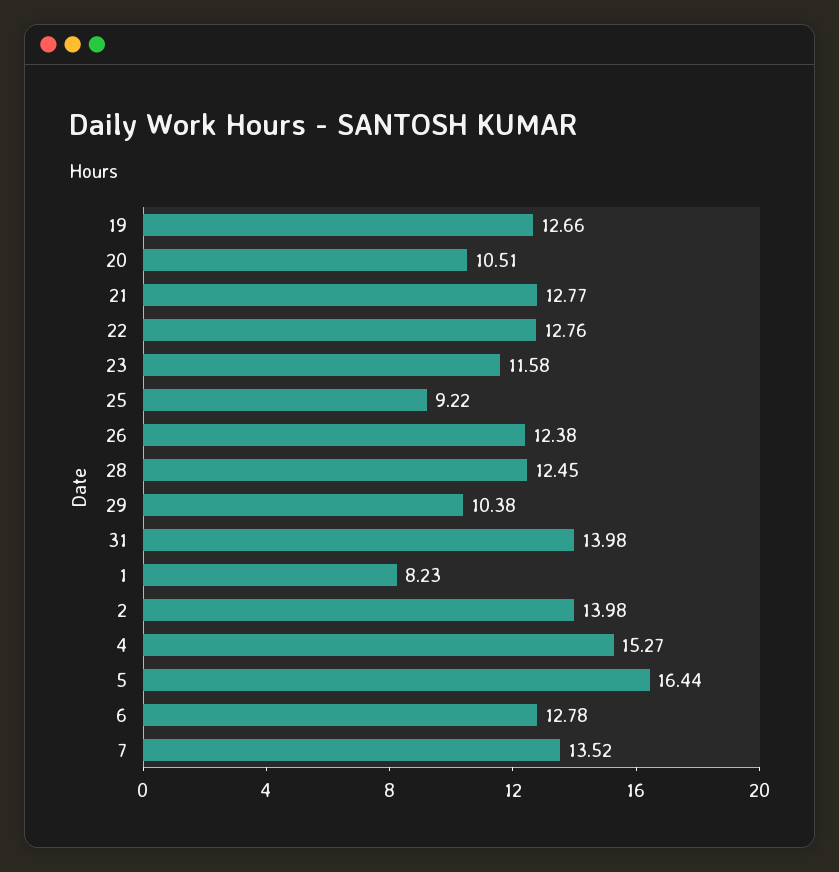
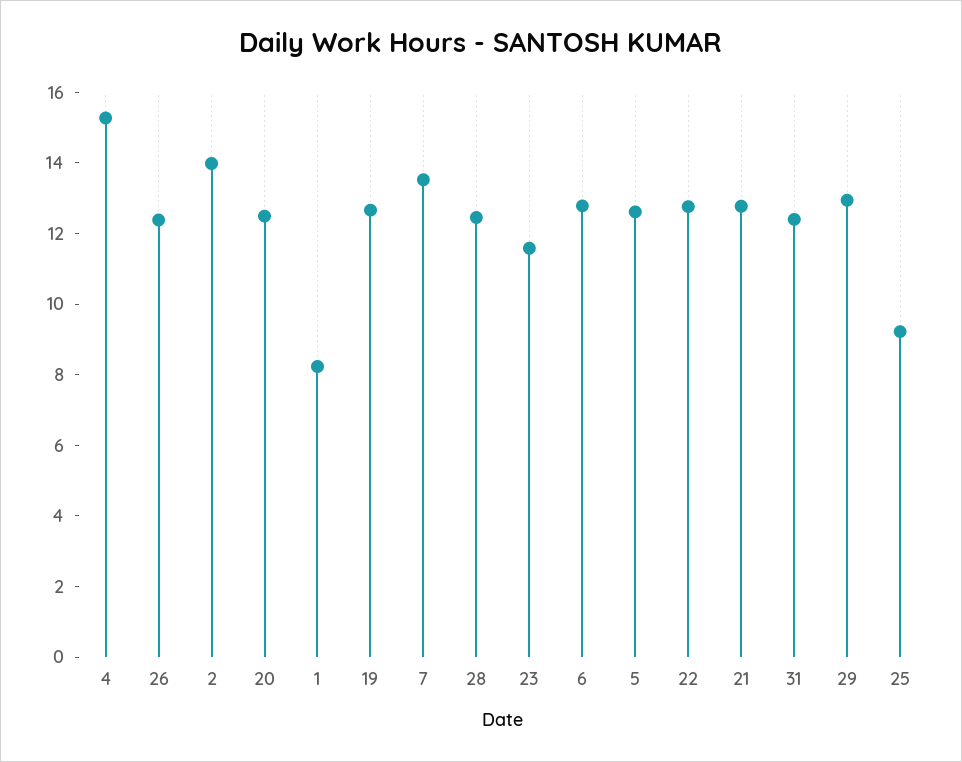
  {
    "19": 12.66,
-   "20": 10.51,
+   "20": 12.5,
    "21": 12.77,
    "22": 12.76,
    "23": 11.58,
    "25": 9.22,
    "26": 12.38,
    "28": 12.45,
-   "29": 10.38,
+   "29": 13,
-   "31": 13.98,
+   "31": 12.5,
    "1": 8.23,
    "2": 13.98,
    "4": 15.27,
-   "5": 16.44,
+   "5": 12.5,
    "6": 12.78,
    "7": 13.52
  }

